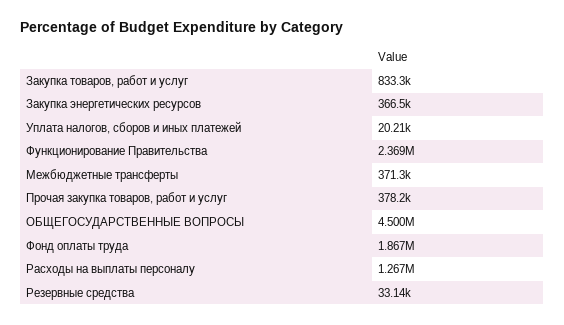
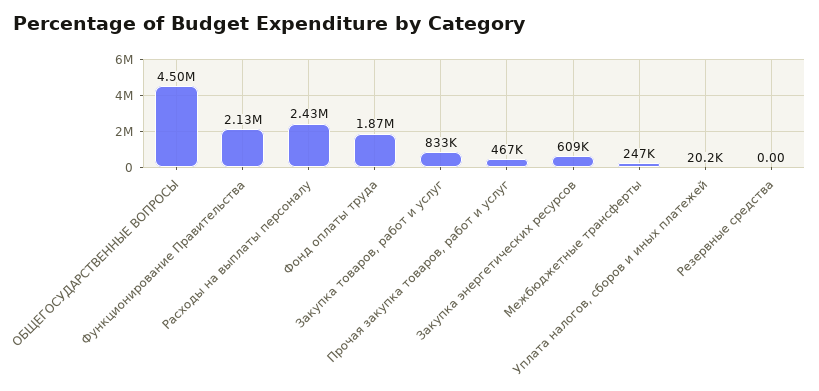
  {
    "Закупка товаров, работ и услуг": 833300,
-   "Закупка энергетических ресурсов": 366500,
+   "Закупка энергетических ресурсов": 609000,
    "Уплата налогов, сборов и иных платежей": 20210,
-   "Функционирование Правительства": 2369000,
+   "Функционирование Правительства": 2130000,
-   "Межбюджетные трансферты": 371300,
+   "Межбюджетные трансферты": 247000,
-   "Прочая закупка товаров, работ и услуг": 378200,
+   "Прочая закупка товаров, работ и услуг": 467000,
    "ОБЩЕГОСУДАРСТВЕННЫЕ ВОПРОСЫ": 4500000,
    "Фонд оплаты труда": 1867000,
-   "Расходы на выплаты персоналу": 1267000,
+   "Расходы на выплаты персоналу": 2430000,
-   "Резервные средства": 33140
+   "Резервные средства": 0
  }

